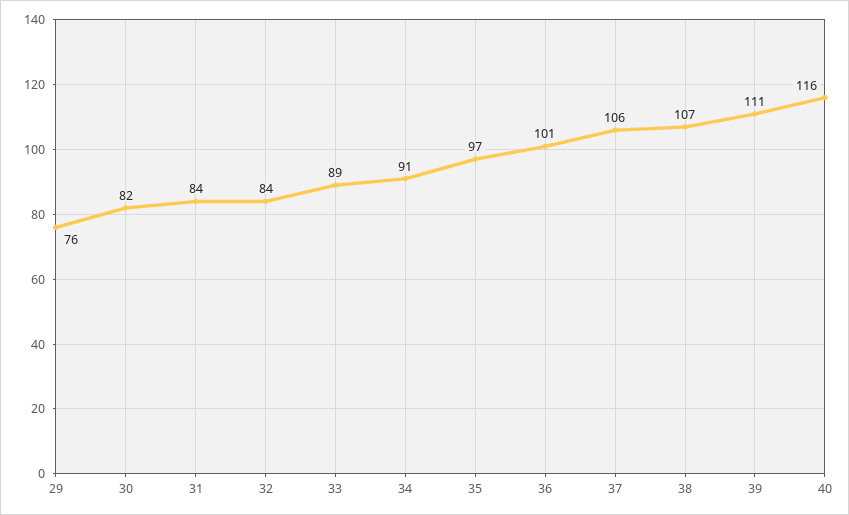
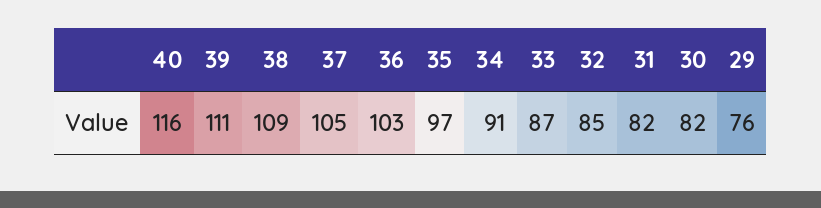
  {
    "29": 76,
    "30": 82,
-   "31": 84,
+   "31": 82,
-   "32": 84,
+   "32": 85,
-   "33": 89,
+   "33": 87,
    "34": 91,
    "35": 97,
-   "36": 101,
+   "36": 103,
-   "37": 106,
+   "37": 105,
-   "38": 107,
+   "38": 109,
    "39": 111,
    "40": 116
  }

